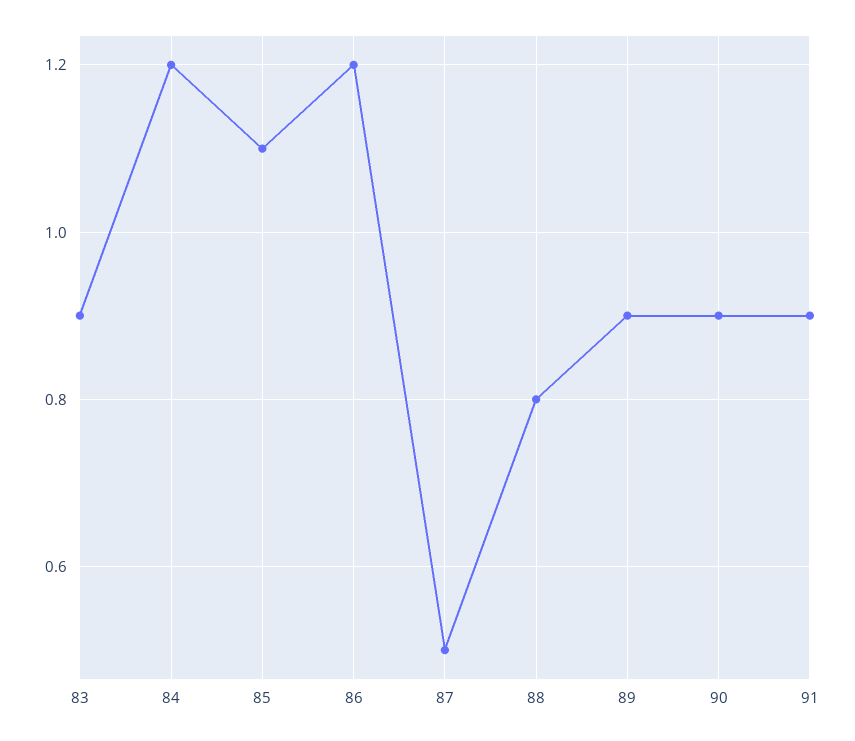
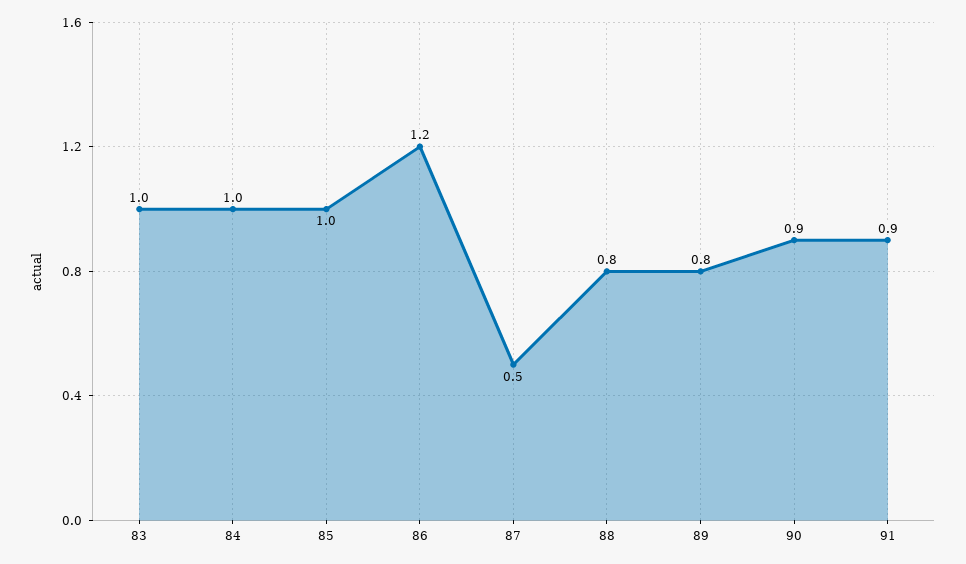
  {
-   "83": 0.9,
+   "83": 1,
-   "84": 1.2,
+   "84": 1,
-   "85": 1.1,
+   "85": 1,
    "86": 1.2,
    "87": 0.5,
    "88": 0.8,
-   "89": 0.9,
+   "89": 0.8,
    "90": 0.9,
    "91": 0.9
  }

